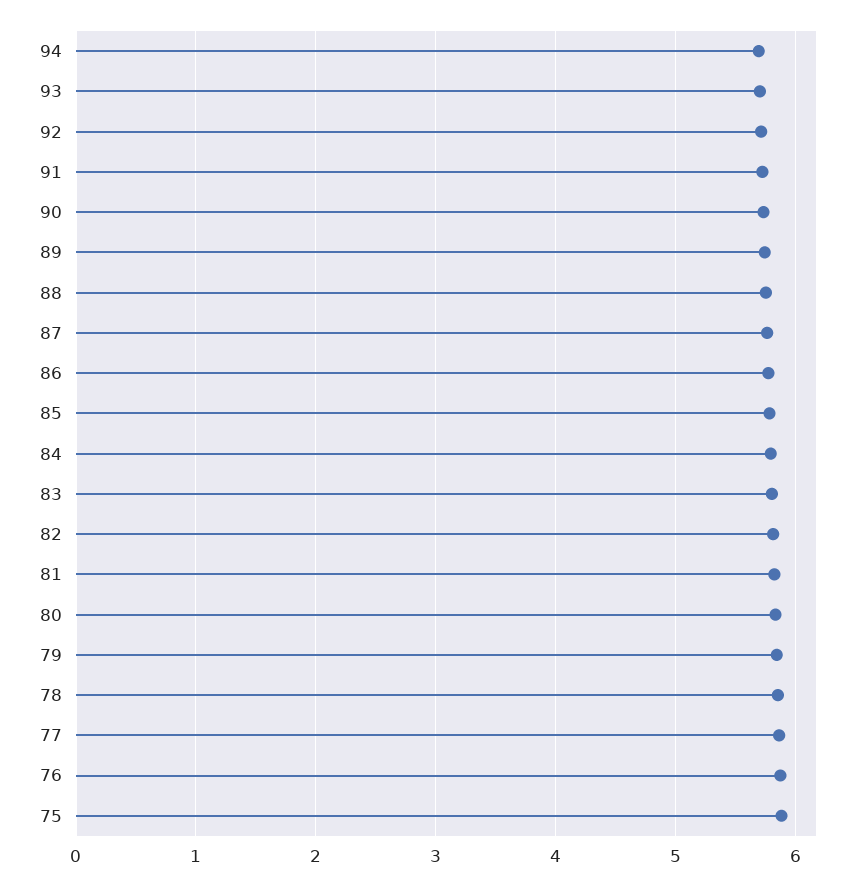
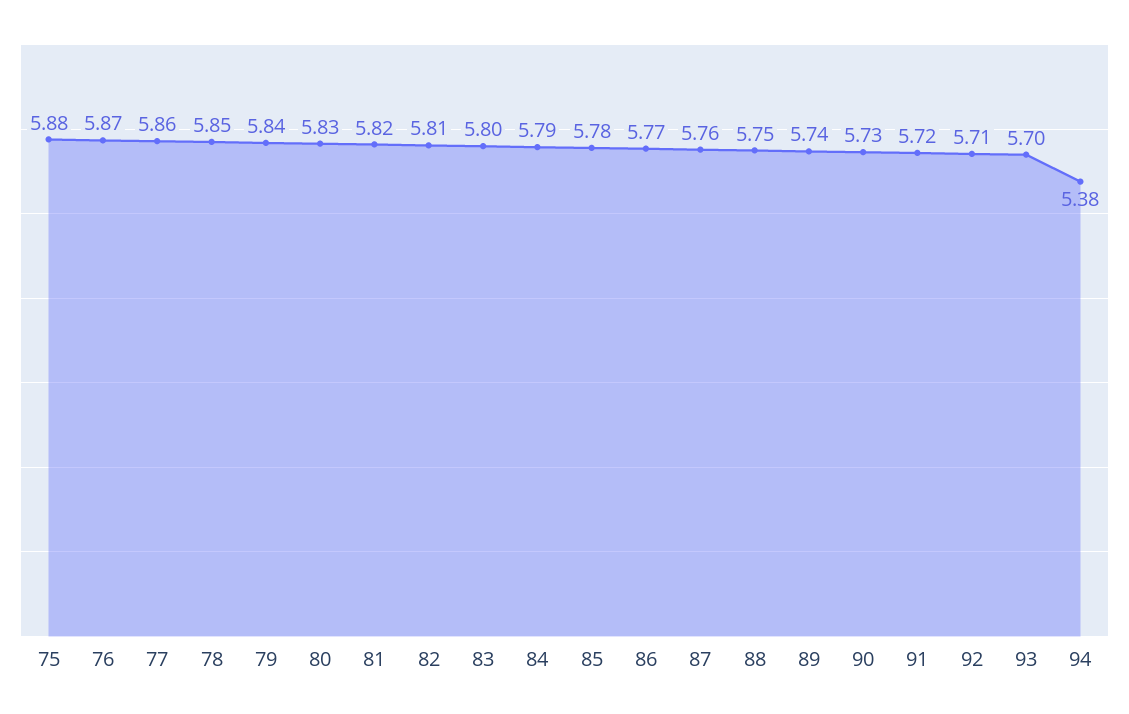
  {
-   "94": 5.7,
+   "94": 5.38,
    "93": 5.7,
    "92": 5.71,
    "91": 5.72,
    "90": 5.73,
    "89": 5.74,
    "88": 5.75,
    "87": 5.76,
    "86": 5.77,
    "85": 5.78,
    "84": 5.79,
    "83": 5.8,
    "82": 5.81,
    "81": 5.82,
    "80": 5.83,
    "79": 5.84,
    "78": 5.85,
    "77": 5.86,
    "76": 5.87,
    "75": 5.88
  }

